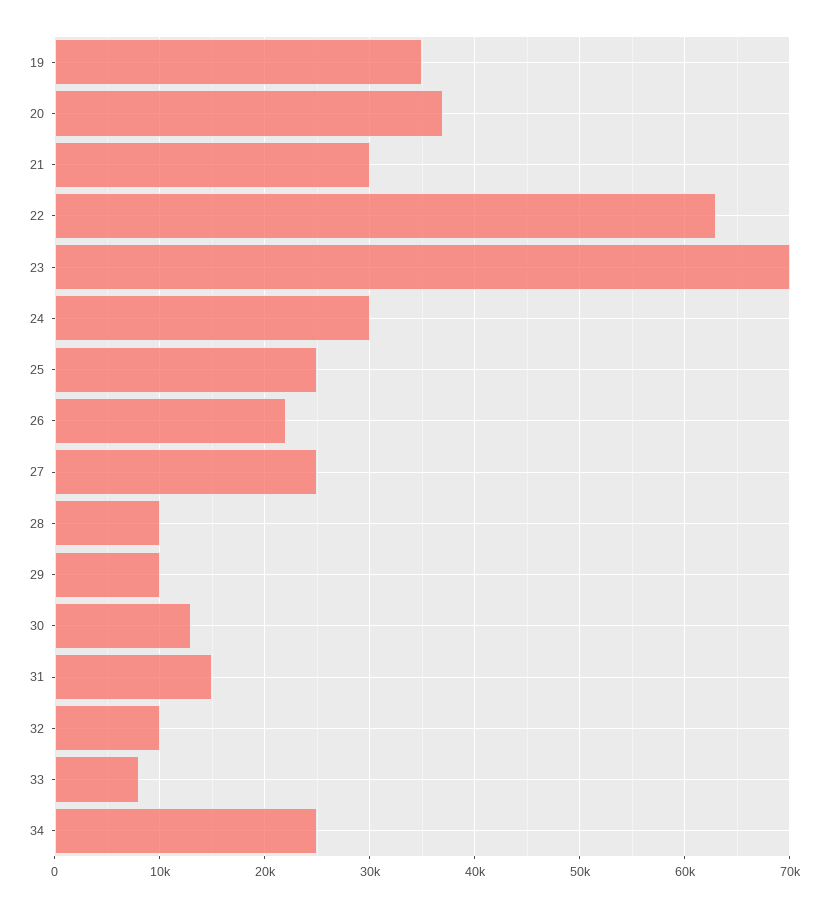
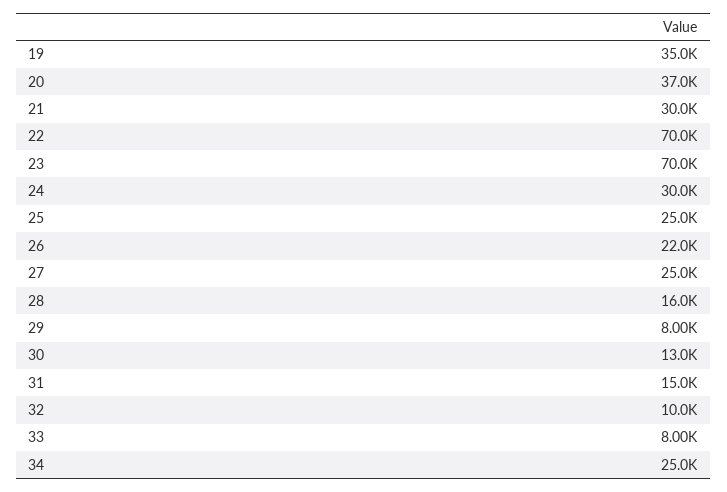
  {
    "19": 35000,
    "20": 37000,
    "21": 30000,
-   "22": 63000,
+   "22": 70000,
    "23": 70000,
    "24": 30000,
    "25": 25000,
    "26": 22000,
    "27": 25000,
-   "28": 10000,
+   "28": 16000,
-   "29": 10000,
+   "29": 8000,
    "30": 13000,
    "31": 15000,
    "32": 10000,
    "33": 8000,
    "34": 25000
  }

